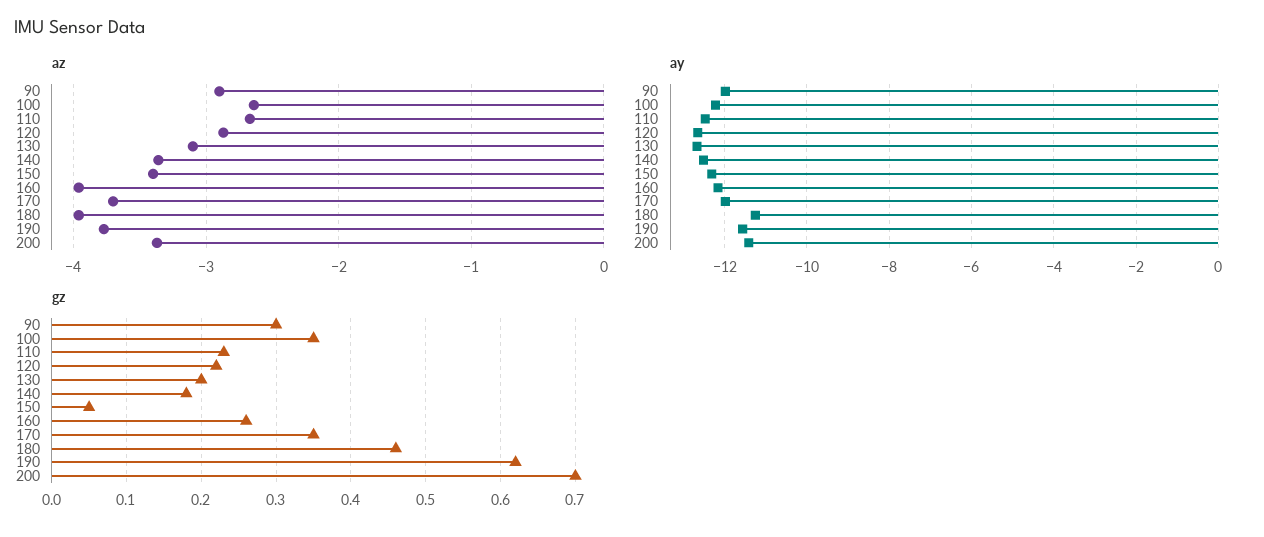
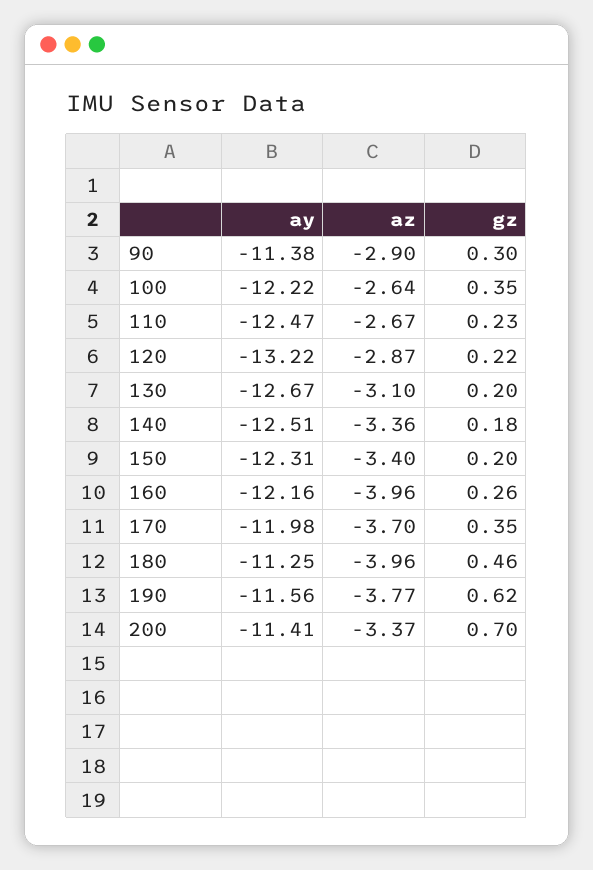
  {
    "az": {
      "90": -2.9,
      "100": -2.64,
      "110": -2.67,
      "120": -2.87,
      "130": -3.1,
      "140": -3.36,
      "150": -3.4,
      "160": -3.96,
      "170": -3.7,
      "180": -3.96,
      "190": -3.77,
      "200": -3.37
    },
    "ay": {
-     "90": -12,
+     "90": -11.38,
      "100": -12.22,
      "110": -12.47,
-     "120": -12.6,
+     "120": -13.22,
      "130": -12.67,
      "140": -12.51,
      "150": -12.31,
      "160": -12.16,
      "170": -11.98,
      "180": -11.25,
      "190": -11.56,
      "200": -11.41
    },
    "gz": {
      "90": 0.3,
      "100": 0.35,
      "110": 0.23,
      "120": 0.22,
      "130": 0.2,
      "140": 0.18,
-     "150": 0.05,
+     "150": 0.2,
      "160": 0.26,
      "170": 0.35,
      "180": 0.46,
      "190": 0.62,
      "200": 0.7
    }
  }

